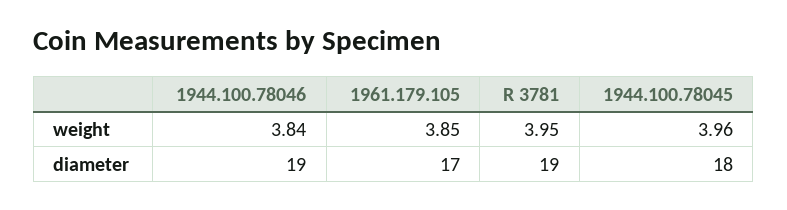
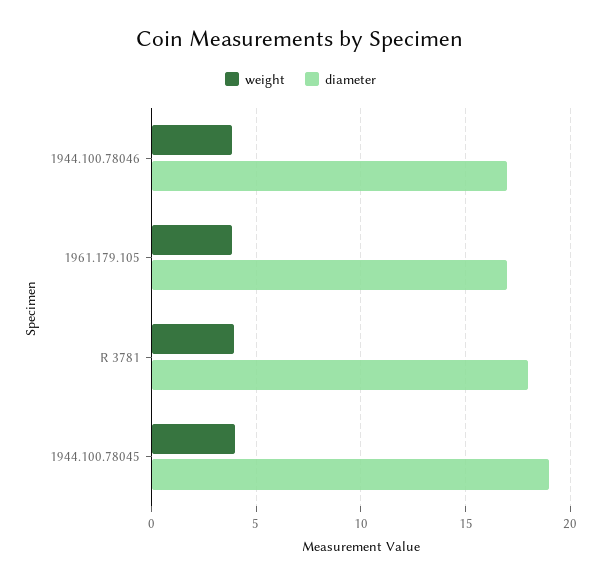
  {
    "weight": {
      "1944.100.78046": 3.84,
      "1961.179.105": 3.85,
      "R 3781": 3.95,
      "1944.100.78045": 3.96
    },
    "diameter": {
-     "1944.100.78046": 19,
+     "1944.100.78046": 17,
      "1961.179.105": 17,
-     "R 3781": 19,
+     "R 3781": 18,
-     "1944.100.78045": 18
+     "1944.100.78045": 19
    }
  }

